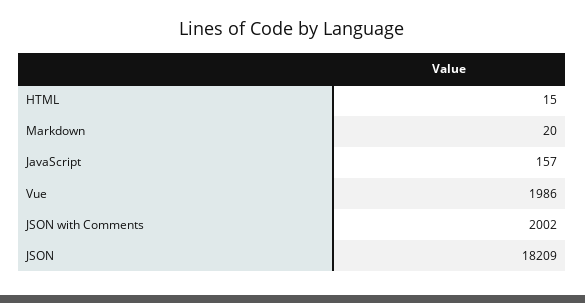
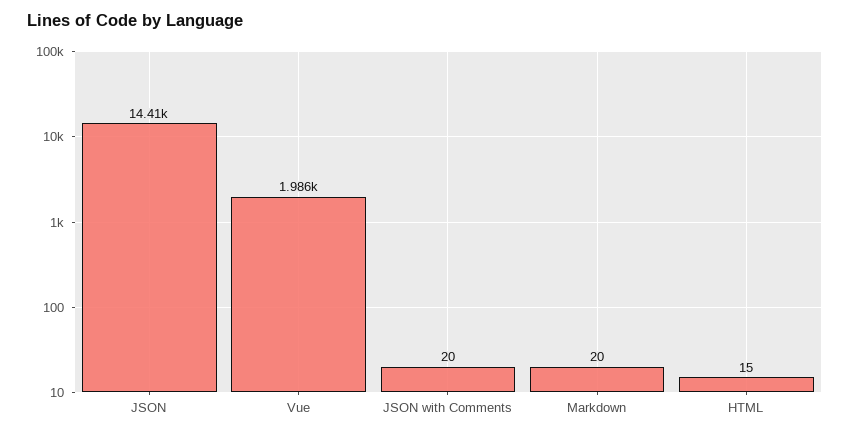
  {
    "HTML": 15,
    "Markdown": 20,
-   "JavaScript": 157,
    "Vue": 1986,
-   "JSON with Comments": 2002,
+   "JSON with Comments": 20,
-   "JSON": 18209
+   "JSON": 14410
  }

